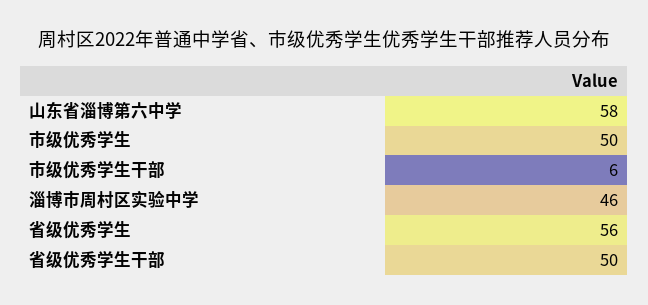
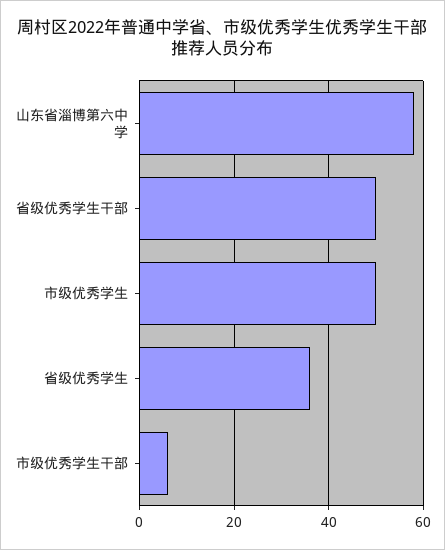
  {
    "山东省淄博第六中学": 58,
    "市级优秀学生": 50,
    "市级优秀学生干部": 6,
-   "淄博市周村区实验中学": 46,
-   "省级优秀学生": 56,
+   "省级优秀学生": 35,
    "省级优秀学生干部": 50
  }

